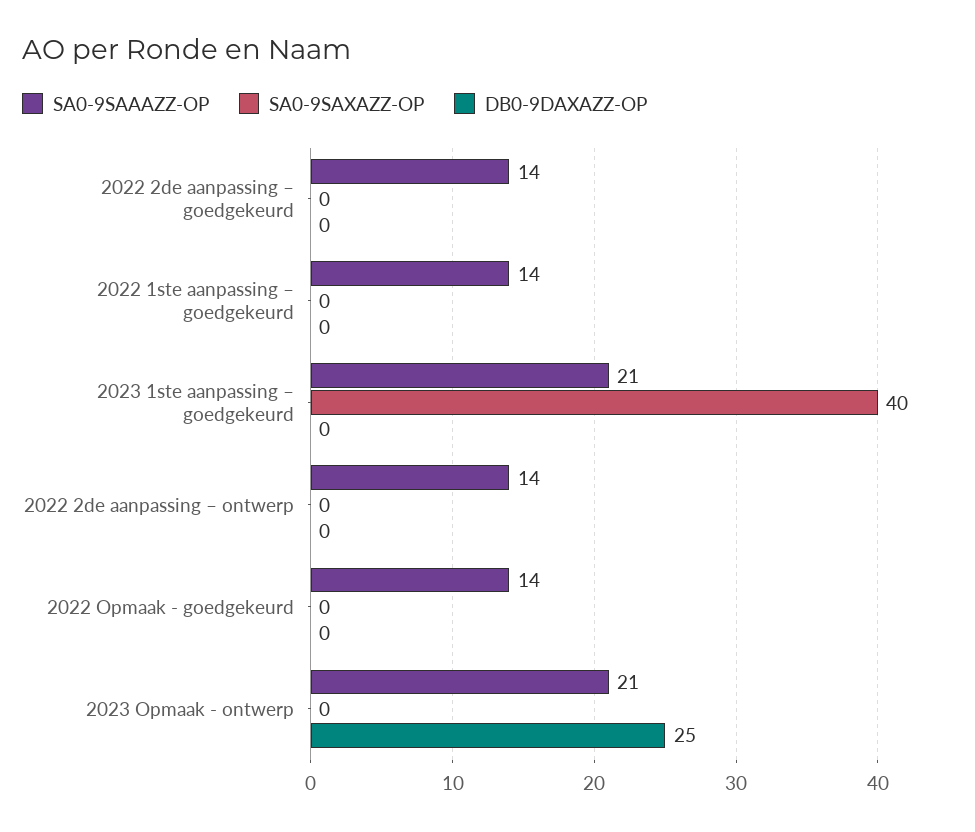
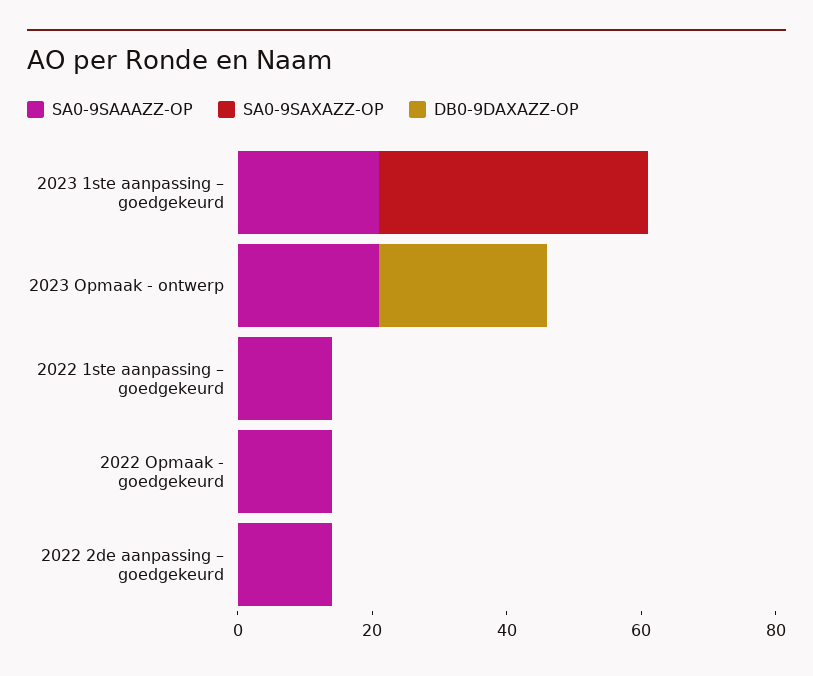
  {
    "SA0-9SAAAZZ-OP": {
      "2022 2de aanpassing – goedgekeurd": 14,
      "2022 1ste aanpassing – goedgekeurd": 14,
      "2023 1ste aanpassing – goedgekeurd": 21,
-     "2022 2de aanpassing – ontwerp": 14,
      "2022 Opmaak - goedgekeurd": 14,
      "2023 Opmaak - ontwerp": 21
    },
    "SA0-9SAXAZZ-OP": {
      "2022 2de aanpassing – goedgekeurd": 0,
      "2022 1ste aanpassing – goedgekeurd": 0,
      "2023 1ste aanpassing – goedgekeurd": 40,
-     "2022 2de aanpassing – ontwerp": 0,
      "2022 Opmaak - goedgekeurd": 0,
      "2023 Opmaak - ontwerp": 0
    },
    "DB0-9DAXAZZ-OP": {
      "2022 2de aanpassing – goedgekeurd": 0,
      "2022 1ste aanpassing – goedgekeurd": 0,
      "2023 1ste aanpassing – goedgekeurd": 0,
-     "2022 2de aanpassing – ontwerp": 0,
      "2022 Opmaak - goedgekeurd": 0,
      "2023 Opmaak - ontwerp": 25
    }
  }

